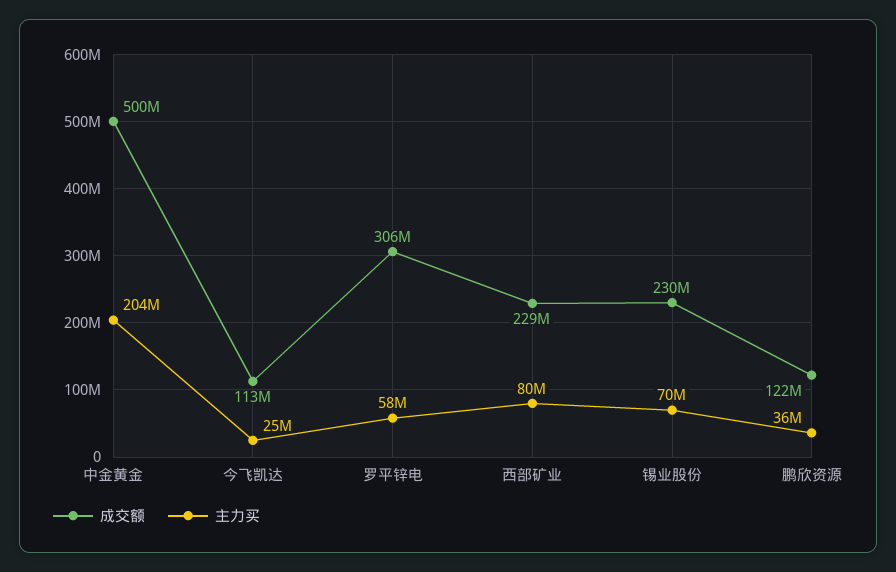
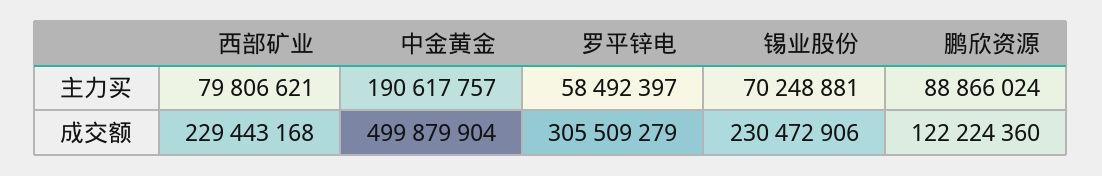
  {
    "成交额": {
      "中金黄金": 499879904,
-     "今飞凯达": 113000000,
      "罗平锌电": 305509279,
      "西部矿业": 229443168,
      "锡业股份": 230472906,
      "鹏欣资源": 122224360
    },
    "主力买": {
-     "中金黄金": 204000000,
+     "中金黄金": 190617757,
-     "今飞凯达": 25000000,
      "罗平锌电": 58492397,
      "西部矿业": 79806621,
      "锡业股份": 70248881,
-     "鹏欣资源": 36000000
+     "鹏欣资源": 88866024
    }
  }

